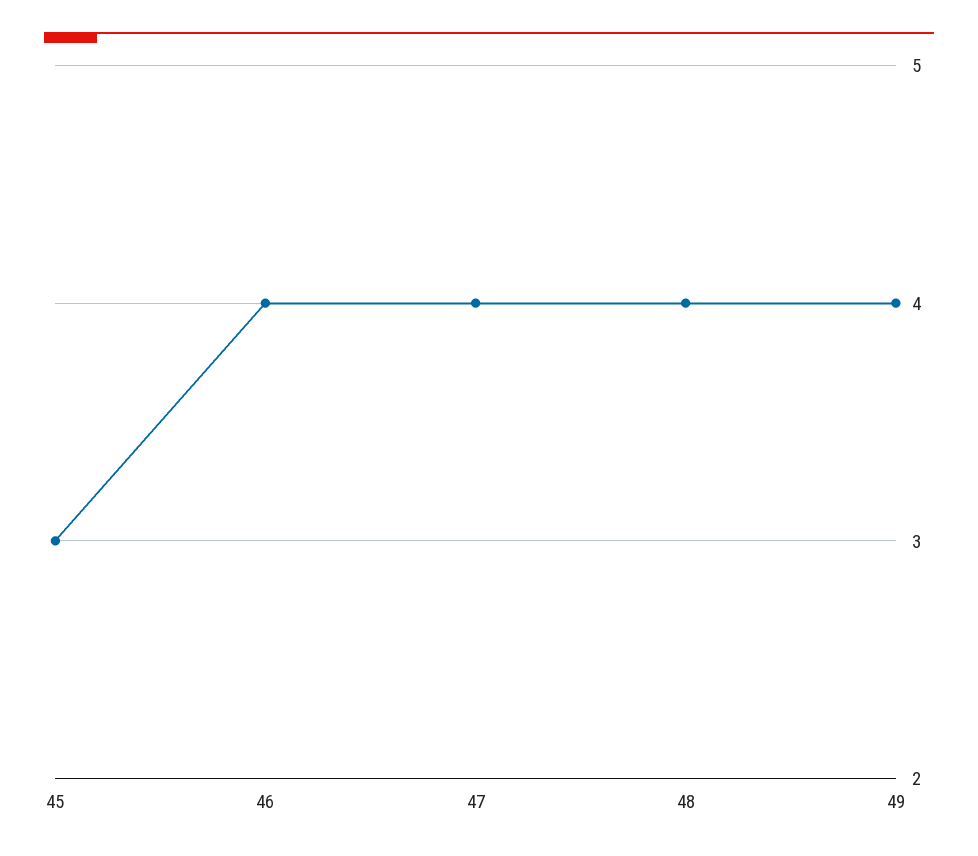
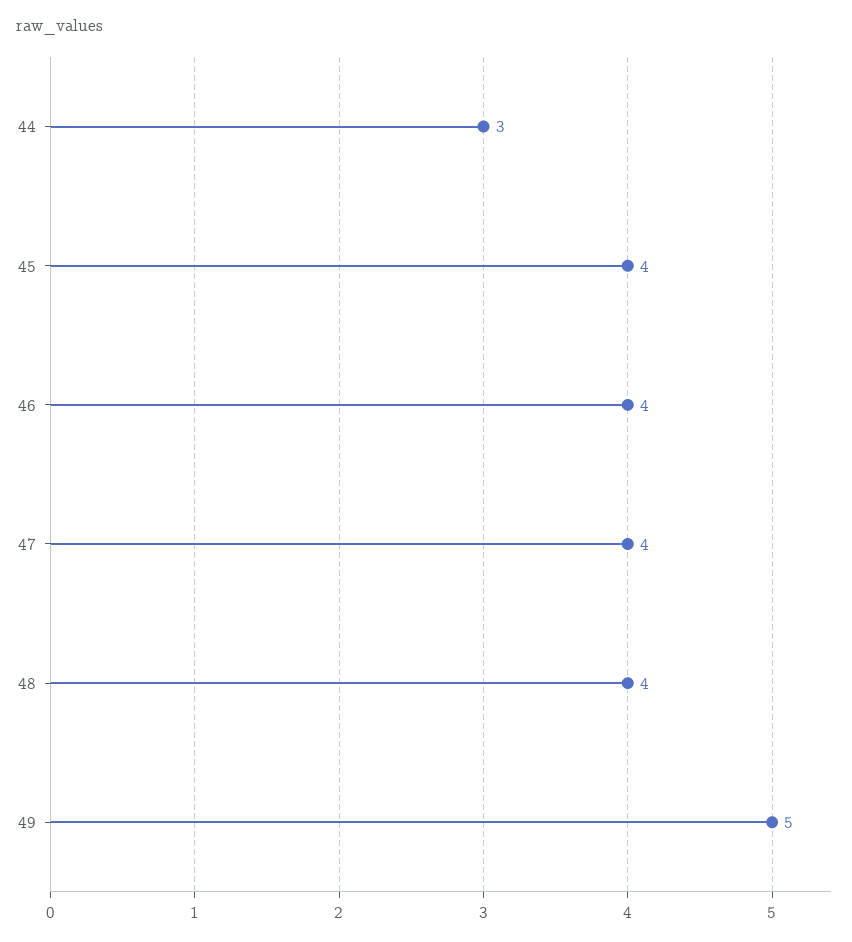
  {
-   "45": 3,
+   "45": 4,
    "46": 4,
    "47": 4,
    "48": 4,
-   "49": 4
+   "49": 5,
+   "44": 3
  }

